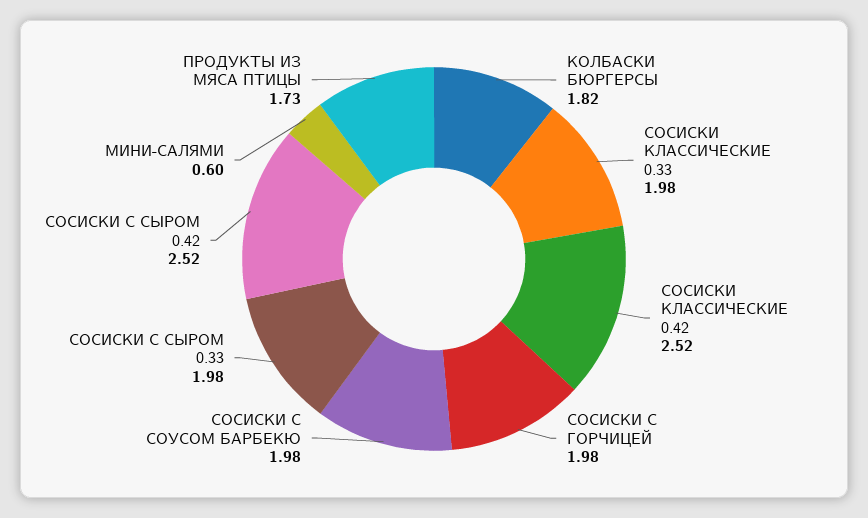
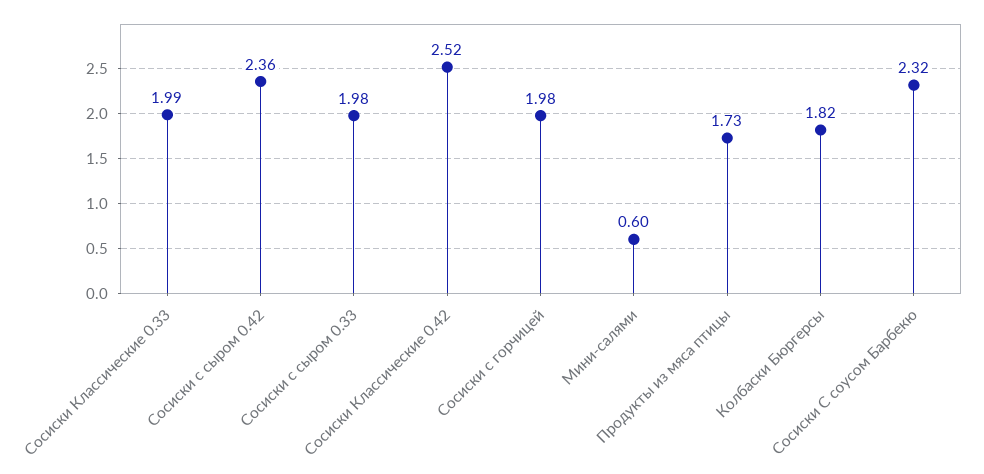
  {
    "КОЛБАСКИ БЮРГЕРСЫ": 1.82,
-   "СОСИСКИ КЛАССИЧЕСКИЕ 0.33": 1.98,
+   "СОСИСКИ КЛАССИЧЕСКИЕ 0.33": 1.99,
    "СОСИСКИ КЛАССИЧЕСКИЕ 0.42": 2.52,
    "СОСИСКИ С ГОРЧИЦЕЙ": 1.98,
-   "СОСИСКИ С СОУСОМ БАРБЕКЮ": 1.98,
+   "СОСИСКИ С СОУСОМ БАРБЕКЮ": 2.32,
    "СОСИСКИ С СЫРОМ 0.33": 1.98,
-   "СОСИСКИ С СЫРОМ 0.42": 2.52,
+   "СОСИСКИ С СЫРОМ 0.42": 2.36,
    "МИНИ-САЛЯМИ": 0.6,
    "ПРОДУКТЫ ИЗ МЯСА ПТИЦЫ": 1.73
  }

